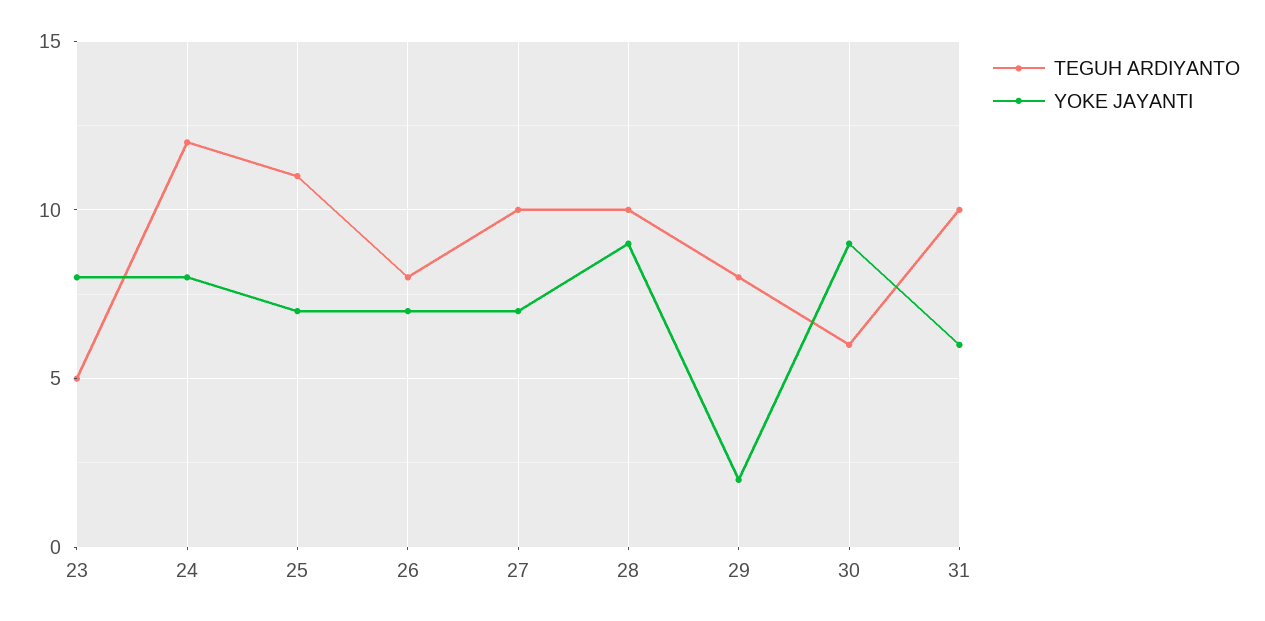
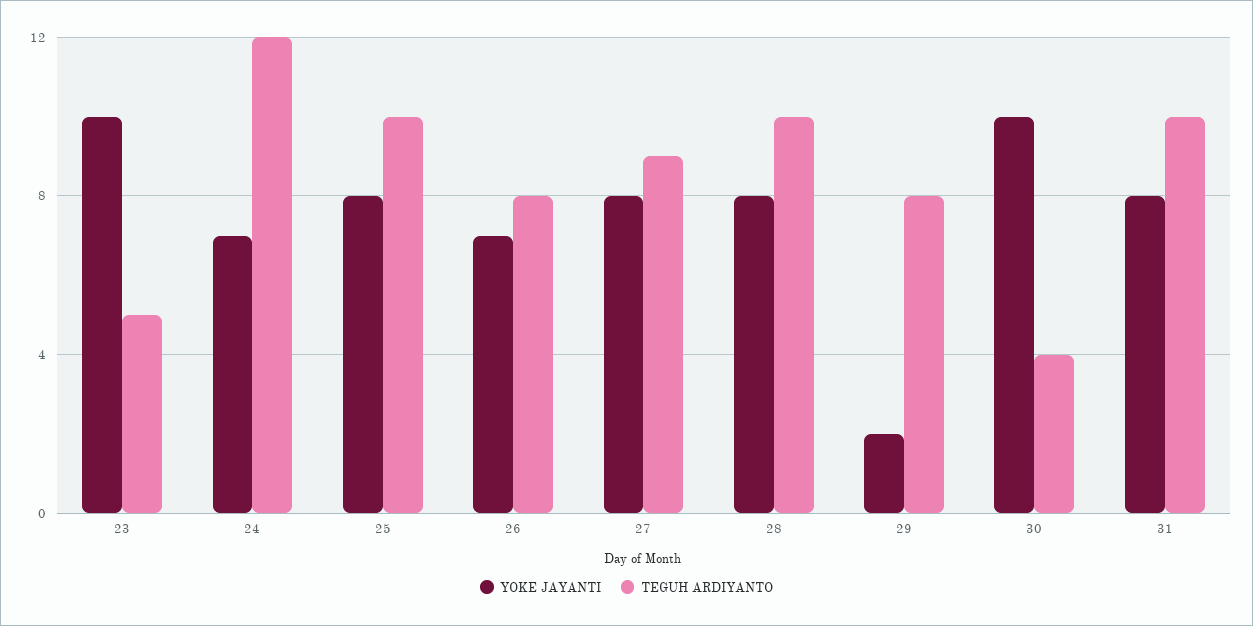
  {
    "TEGUH ARDIYANTO": {
      "23": 5,
      "24": 12,
-     "25": 11,
+     "25": 10,
      "26": 8,
-     "27": 10,
+     "27": 9,
      "28": 10,
      "29": 8,
-     "30": 6,
+     "30": 4,
      "31": 10
    },
    "YOKE JAYANTI": {
-     "23": 8,
+     "23": 10,
-     "24": 8,
+     "24": 7,
-     "25": 7,
+     "25": 8,
      "26": 7,
-     "27": 7,
+     "27": 8,
-     "28": 9,
+     "28": 8,
      "29": 2,
-     "30": 9,
+     "30": 10,
-     "31": 6
+     "31": 8
    }
  }

